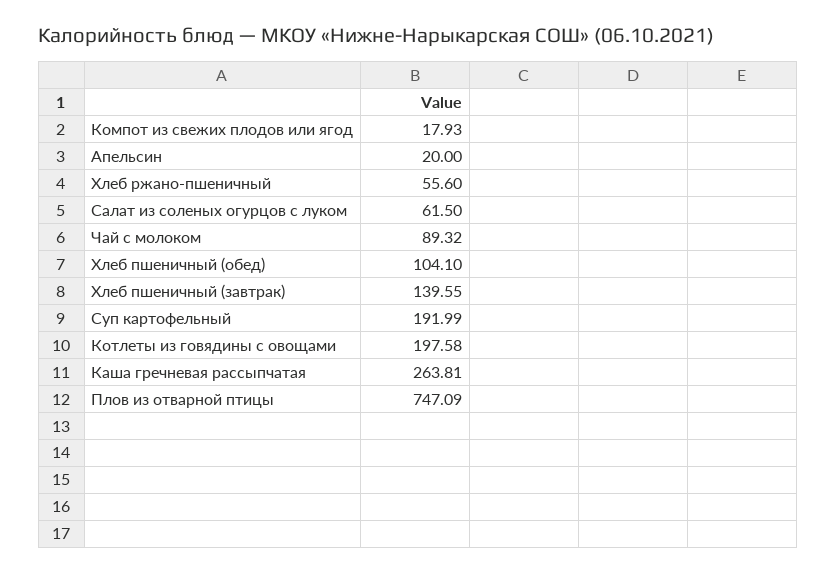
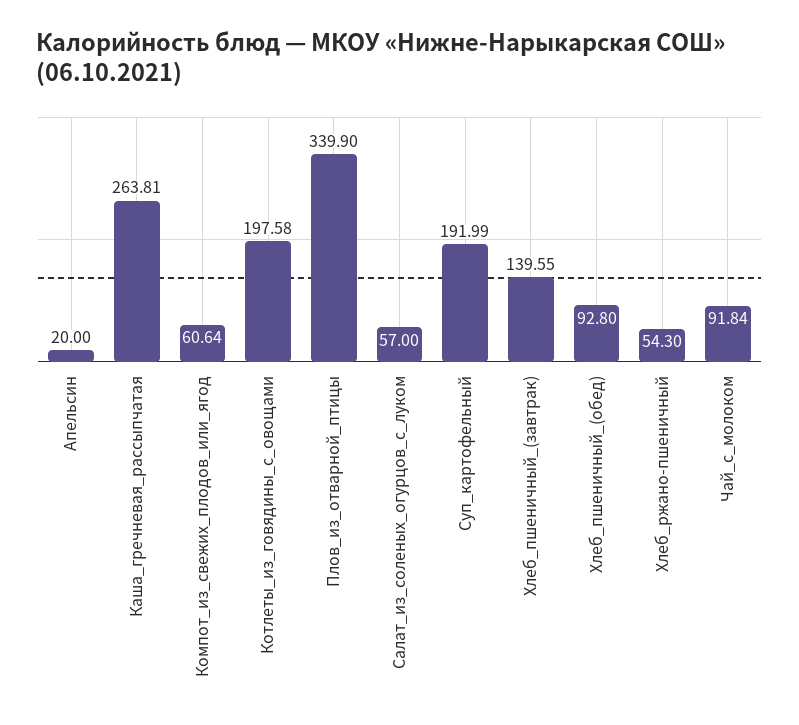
  {
-   "Компот из свежих плодов или ягод": 17.93,
+   "Компот из свежих плодов или ягод": 60.64,
    "Апельсин": 20,
-   "Хлеб ржано-пшеничный": 55.6,
+   "Хлеб ржано-пшеничный": 54.3,
-   "Салат из соленых огурцов с луком": 61.5,
+   "Салат из соленых огурцов с луком": 57,
-   "Чай с молоком": 89.32,
+   "Чай с молоком": 91.84,
-   "Хлеб пшеничный (обед)": 104.1,
+   "Хлеб пшеничный (обед)": 92.8,
    "Хлеб пшеничный (завтрак)": 139.55,
    "Суп картофельный": 191.99,
    "Котлеты из говядины с овощами": 197.58,
    "Каша гречневая рассыпчатая": 263.81,
-   "Плов из отварной птицы": 747.09
+   "Плов из отварной птицы": 339.9
  }

